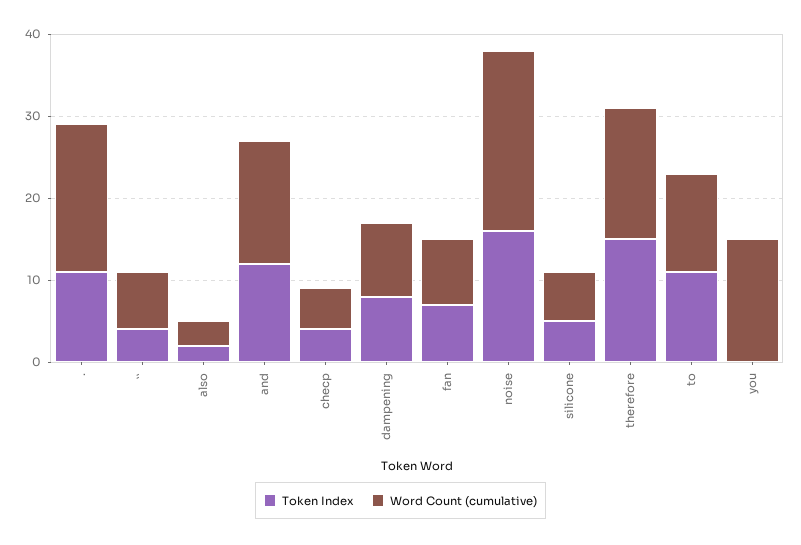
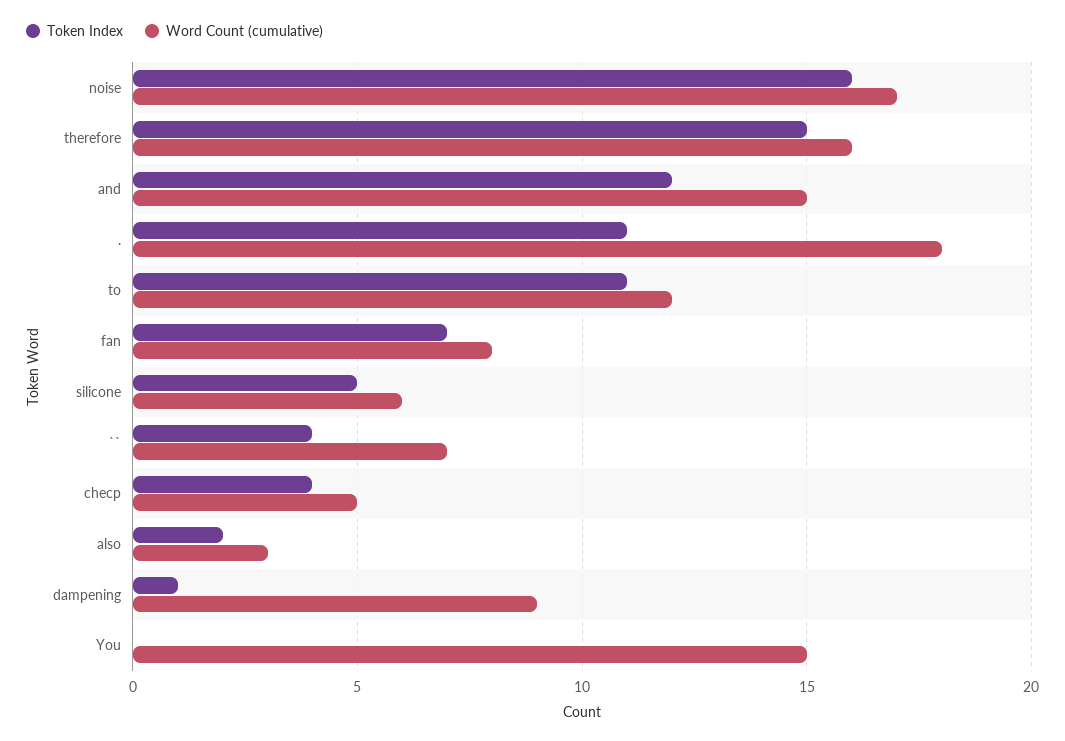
  {
    "Token Index": {
      ".": 11,
      "``": 4,
      "also": 2,
      "and": 12,
      "checp": 4,
-     "dampening": 8,
+     "dampening": 1,
      "fan": 7,
      "noise": 16,
      "silicone": 5,
      "therefore": 15,
      "to": 11,
      "you": 0
    },
    "Word Count (cumulative)": {
      ".": 18,
      "``": 7,
      "also": 3,
      "and": 15,
      "checp": 5,
      "dampening": 9,
      "fan": 8,
-     "noise": 22,
+     "noise": 17,
      "silicone": 6,
      "therefore": 16,
      "to": 12,
      "you": 15
    }
  }

